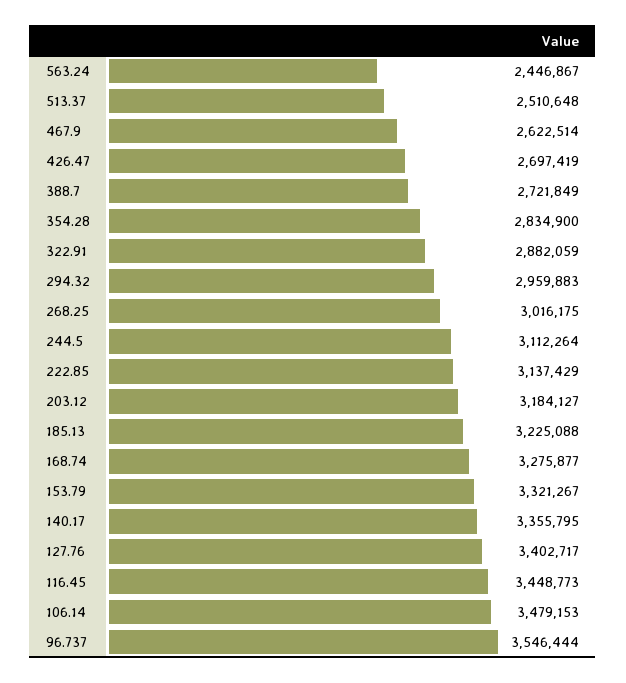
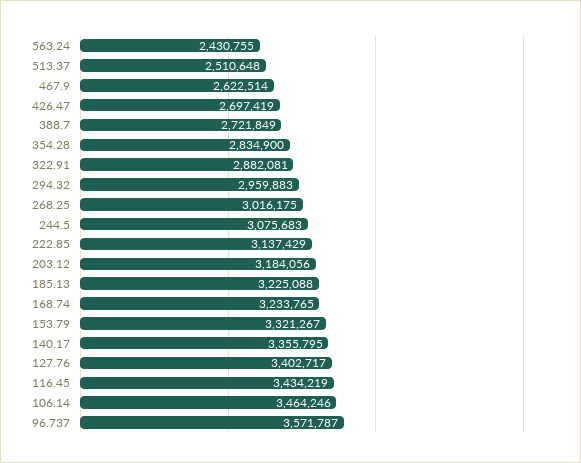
  {
-   "563.24": 2446867,
+   "563.24": 2430755,
    "513.37": 2510648,
    "467.9": 2622514,
    "426.47": 2697419,
    "388.7": 2721849,
    "354.28": 2834900,
-   "322.91": 2882059,
+   "322.91": 2882081,
    "294.32": 2959883,
    "268.25": 3016175,
-   "244.5": 3112264,
+   "244.5": 3075683,
    "222.85": 3137429,
-   "203.12": 3184127,
+   "203.12": 3184056,
    "185.13": 3225088,
-   "168.74": 3275877,
+   "168.74": 3233765,
    "153.79": 3321267,
    "140.17": 3355795,
    "127.76": 3402717,
-   "116.45": 3448773,
+   "116.45": 3434219,
-   "106.14": 3479153,
+   "106.14": 3464246,
-   "96.737": 3546444
+   "96.737": 3571787
  }

